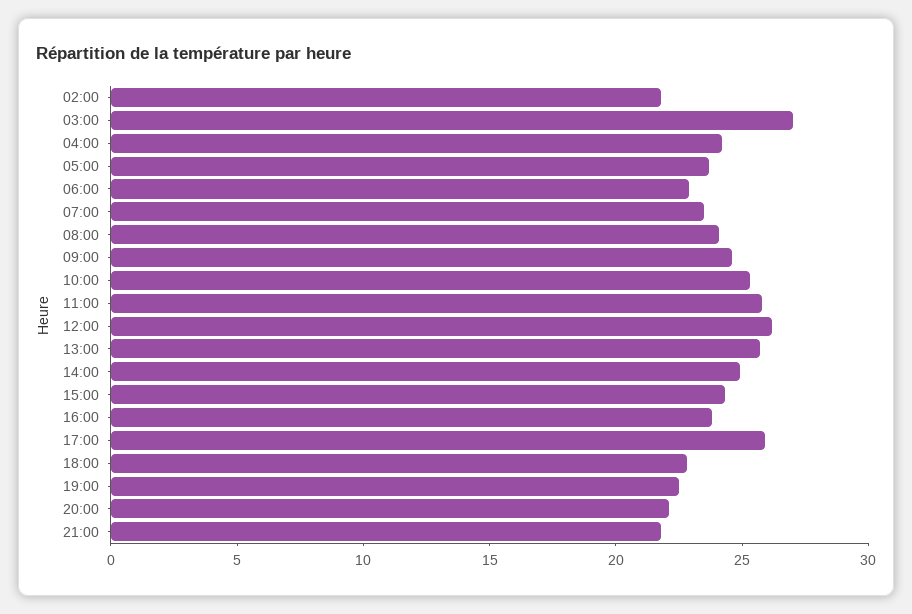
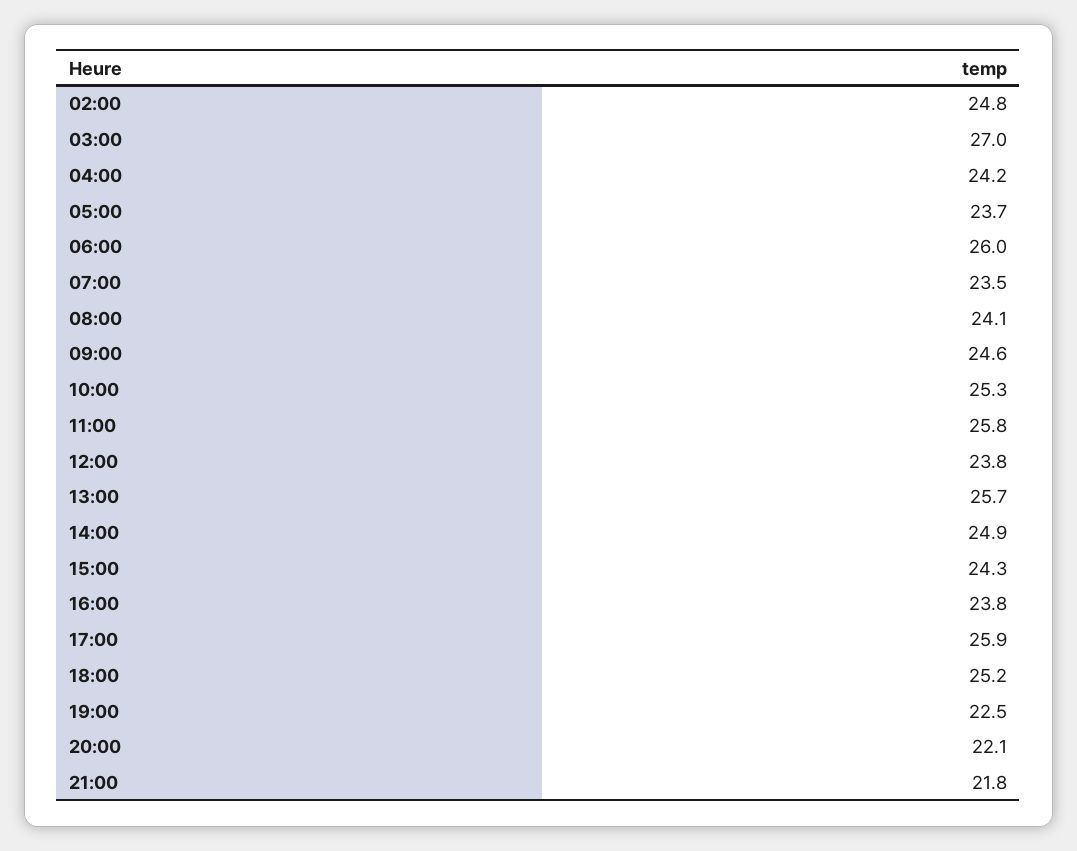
  {
-   "02:00": 22,
+   "02:00": 24.8,
    "03:00": 27,
    "04:00": 24.2,
    "05:00": 23.7,
-   "06:00": 23,
+   "06:00": 26,
    "07:00": 23.5,
    "08:00": 24.1,
    "09:00": 24.6,
    "10:00": 25.3,
    "11:00": 25.8,
-   "12:00": 26,
+   "12:00": 23.8,
    "13:00": 25.7,
    "14:00": 24.9,
    "15:00": 24.3,
    "16:00": 23.8,
    "17:00": 25.9,
-   "18:00": 23,
+   "18:00": 25.2,
    "19:00": 22.5,
    "20:00": 22.1,
    "21:00": 21.8
  }

